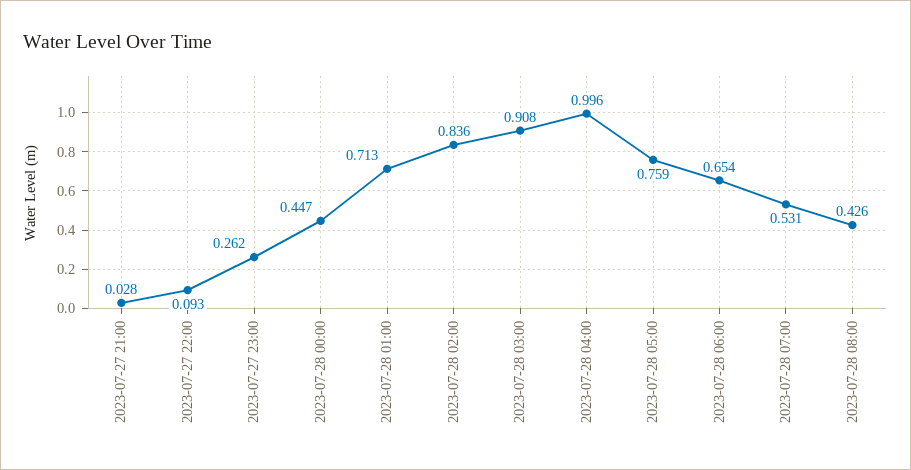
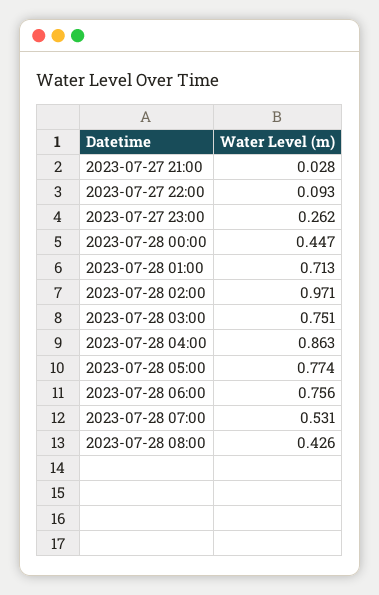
  {
    "2023-07-27 21:00": 0.028,
    "2023-07-27 22:00": 0.093,
    "2023-07-27 23:00": 0.262,
    "2023-07-28 00:00": 0.447,
    "2023-07-28 01:00": 0.713,
-   "2023-07-28 02:00": 0.836,
+   "2023-07-28 02:00": 0.971,
-   "2023-07-28 03:00": 0.908,
+   "2023-07-28 03:00": 0.751,
-   "2023-07-28 04:00": 0.996,
+   "2023-07-28 04:00": 0.863,
-   "2023-07-28 05:00": 0.759,
+   "2023-07-28 05:00": 0.774,
-   "2023-07-28 06:00": 0.654,
+   "2023-07-28 06:00": 0.756,
    "2023-07-28 07:00": 0.531,
    "2023-07-28 08:00": 0.426
  }

